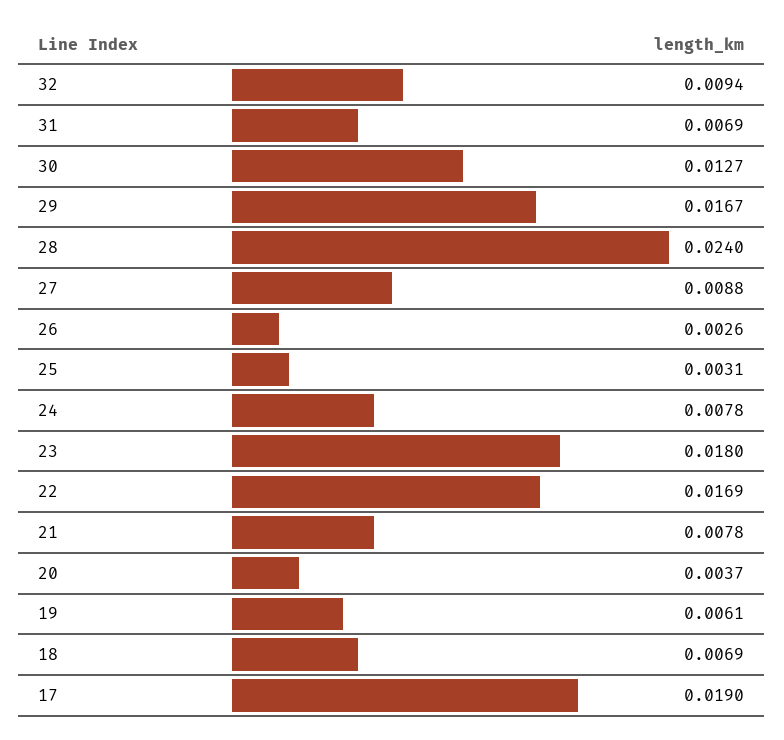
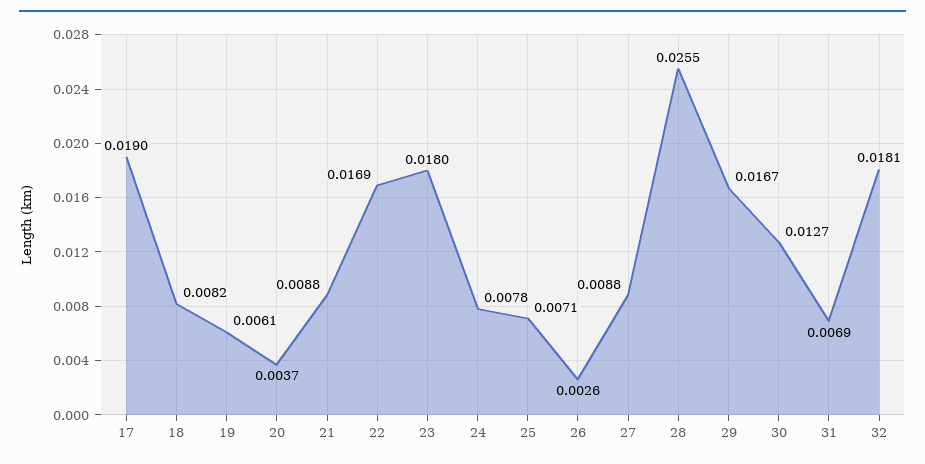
  {
-   "32": 0.0094,
+   "32": 0.0181,
    "31": 0.0069,
    "30": 0.0127,
    "29": 0.0167,
-   "28": 0.024,
+   "28": 0.0255,
    "27": 0.0088,
    "26": 0.0026,
-   "25": 0.0031,
+   "25": 0.0071,
    "24": 0.0078,
    "23": 0.018,
    "22": 0.0169,
-   "21": 0.0078,
+   "21": 0.0088,
    "20": 0.0037,
    "19": 0.0061,
-   "18": 0.0069,
+   "18": 0.0082,
    "17": 0.019
  }

